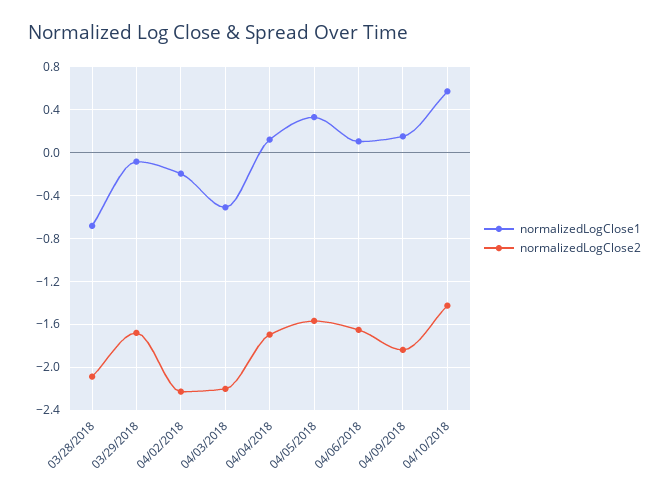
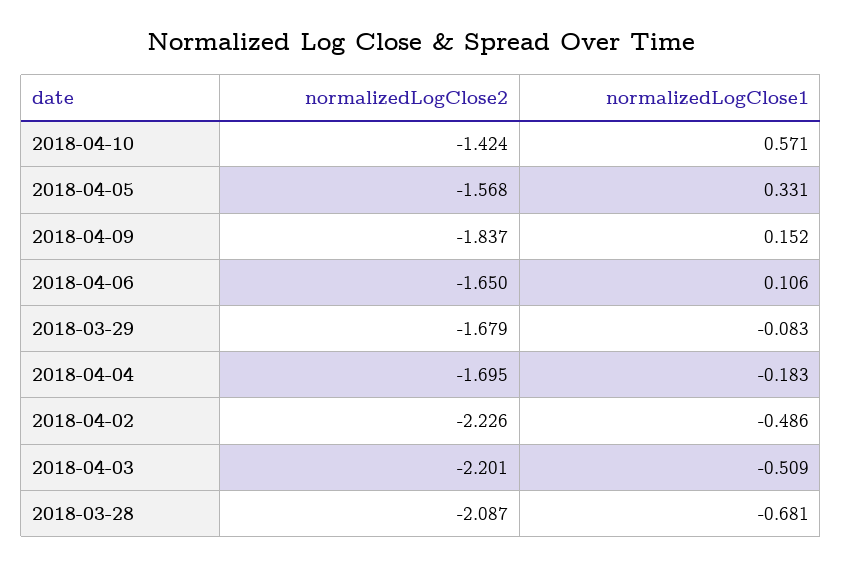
  {
    "normalizedLogClose1": {
      "03/28/2018": -0.681,
      "03/29/2018": -0.083,
-     "04/02/2018": -0.2,
+     "04/02/2018": -0.486,
      "04/03/2018": -0.509,
-     "04/04/2018": 0.1,
+     "04/04/2018": -0.183,
      "04/05/2018": 0.331,
      "04/06/2018": 0.106,
      "04/09/2018": 0.152,
      "04/10/2018": 0.571
    },
    "normalizedLogClose2": {
      "03/28/2018": -2.087,
      "03/29/2018": -1.679,
      "04/02/2018": -2.226,
      "04/03/2018": -2.201,
      "04/04/2018": -1.695,
      "04/05/2018": -1.568,
      "04/06/2018": -1.65,
      "04/09/2018": -1.837,
      "04/10/2018": -1.424
    }
  }

